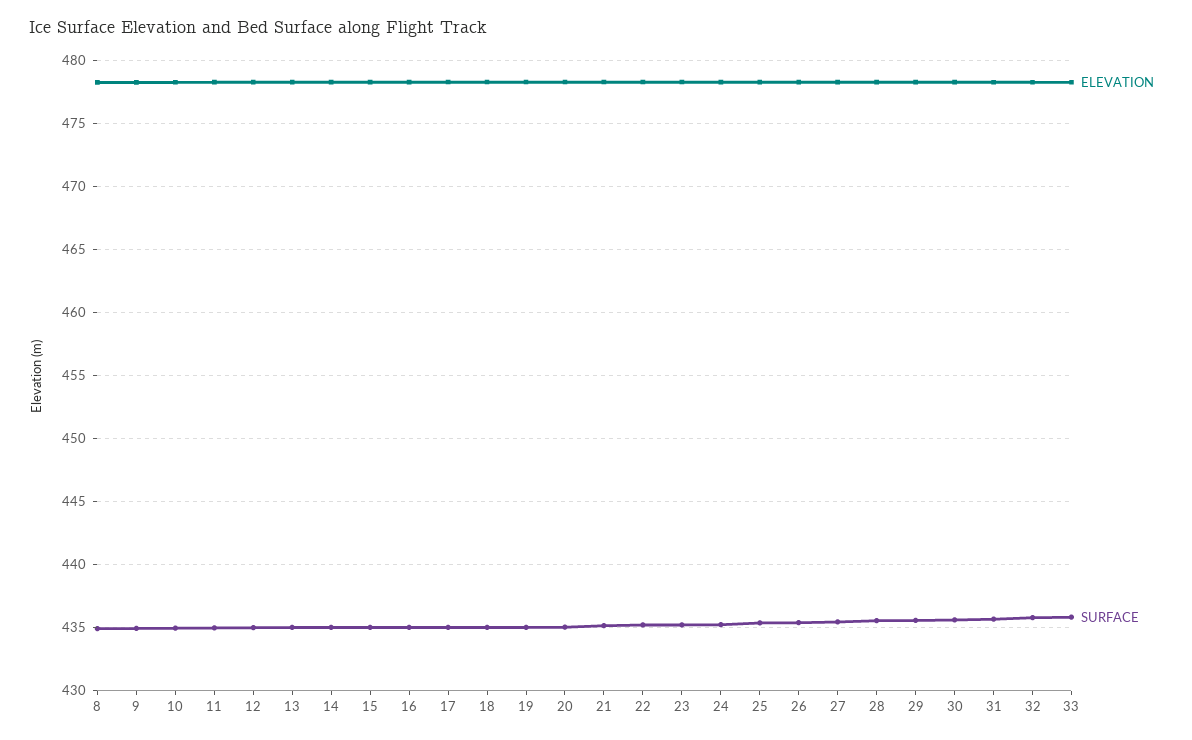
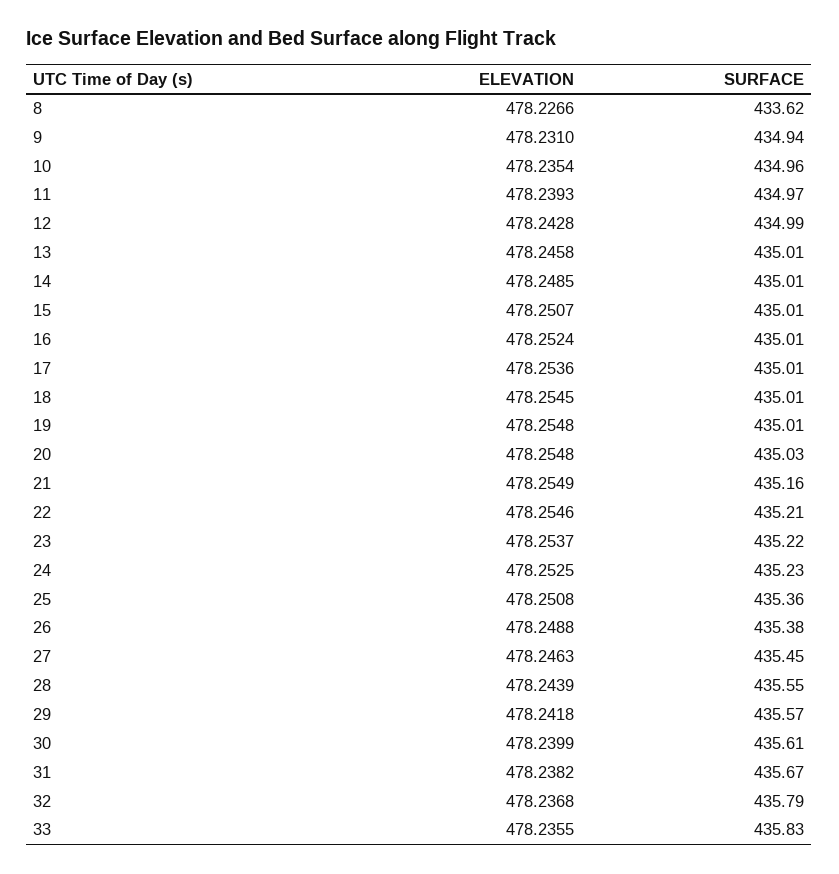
  {
    "ELEVATION": {
      "8": 478.2266,
      "9": 478.231,
      "10": 478.2354,
      "11": 478.2393,
      "12": 478.2428,
      "13": 478.2458,
      "14": 478.2485,
      "15": 478.2507,
      "16": 478.2524,
      "17": 478.2536,
      "18": 478.2545,
      "19": 478.2548,
      "20": 478.2548,
      "21": 478.2549,
      "22": 478.2546,
      "23": 478.2537,
      "24": 478.2525,
      "25": 478.2508,
      "26": 478.2488,
      "27": 478.2463,
      "28": 478.2439,
      "29": 478.2418,
      "30": 478.2399,
      "31": 478.2382,
      "32": 478.2368,
      "33": 478.2355
    },
    "SURFACE": {
-     "8": 435,
+     "8": 433.62,
      "9": 434.94,
      "10": 434.96,
      "11": 434.97,
      "12": 434.99,
      "13": 435.01,
      "14": 435.01,
      "15": 435.01,
      "16": 435.01,
      "17": 435.01,
      "18": 435.01,
      "19": 435.01,
      "20": 435.03,
      "21": 435.16,
      "22": 435.21,
      "23": 435.22,
      "24": 435.23,
      "25": 435.36,
      "26": 435.38,
      "27": 435.45,
      "28": 435.55,
      "29": 435.57,
      "30": 435.61,
      "31": 435.67,
      "32": 435.79,
      "33": 435.83
    }
  }

